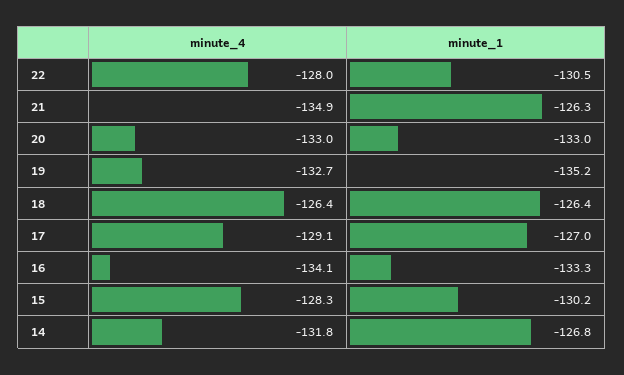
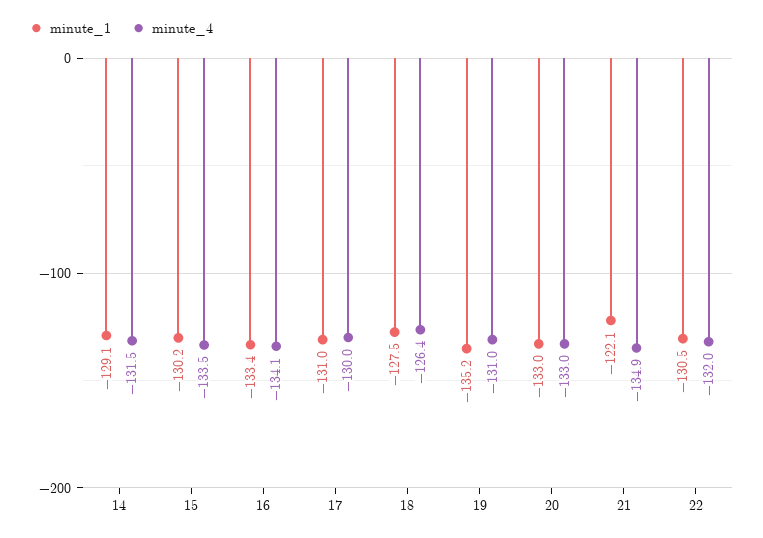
  {
    "minute_4": {
-     "22": -128,
+     "22": -132,
      "21": -134.9,
      "20": -133,
-     "19": -132.7,
+     "19": -131,
      "18": -126.4,
-     "17": -129.1,
+     "17": -130,
      "16": -134.1,
-     "15": -128.3,
+     "15": -133.5,
-     "14": -131.8
+     "14": -131.5
    },
    "minute_1": {
      "22": -130.5,
-     "21": -126.3,
+     "21": -122.1,
      "20": -133,
      "19": -135.2,
-     "18": -126.4,
+     "18": -127.5,
-     "17": -127,
+     "17": -131,
-     "16": -133.3,
+     "16": -133.4,
      "15": -130.2,
-     "14": -126.8
+     "14": -129.1
    }
  }

